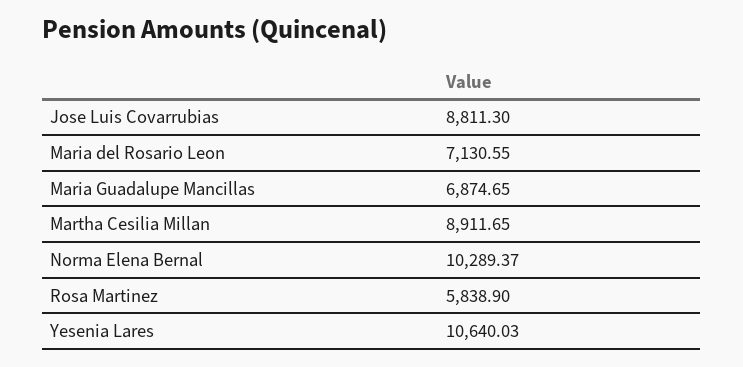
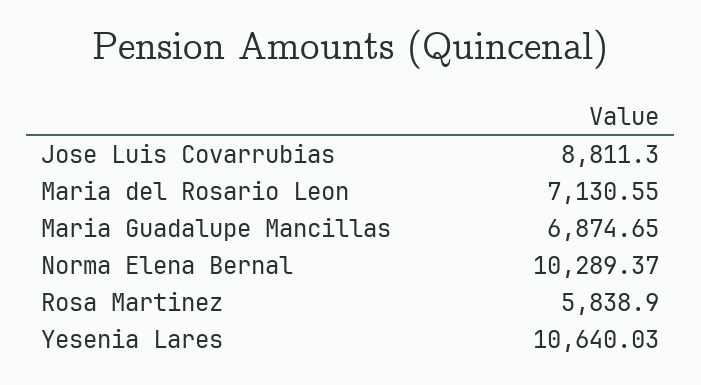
  {
    "Jose Luis Covarrubias": 8811.3,
    "Maria del Rosario Leon": 7130.55,
    "Maria Guadalupe Mancillas": 6874.65,
-   "Martha Cesilia Millan": 8911.65,
    "Norma Elena Bernal": 10289.37,
    "Rosa Martinez": 5838.9,
    "Yesenia Lares": 10640.03
  }

